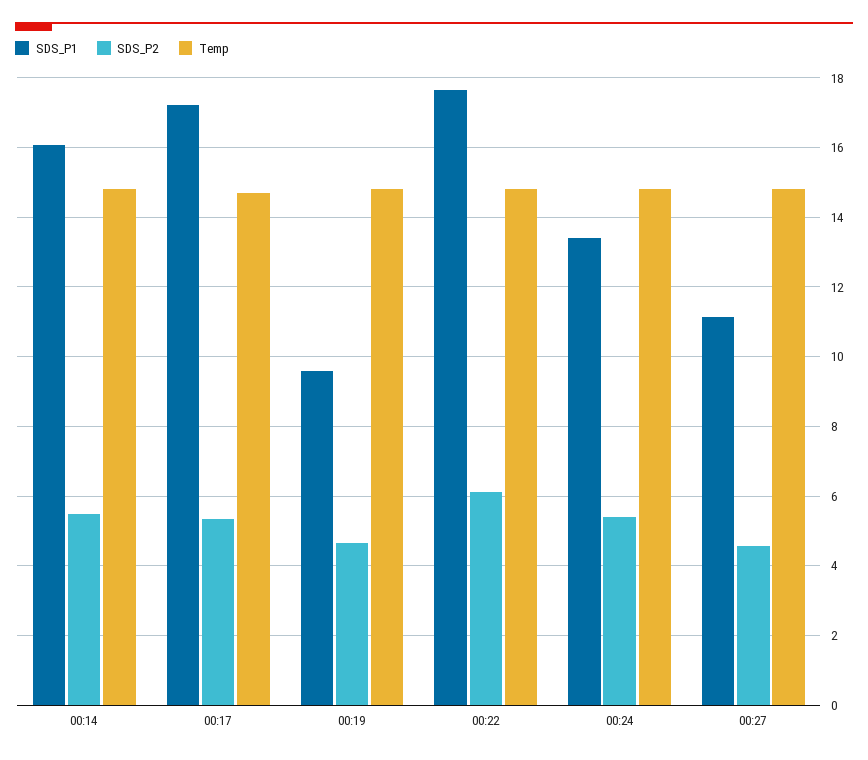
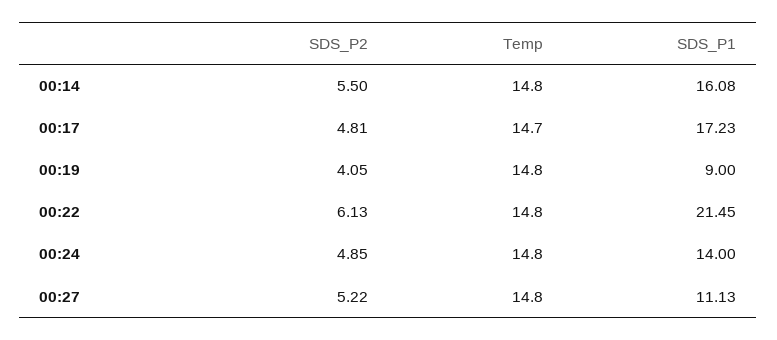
  {
    "SDS_P1": {
      "00:14": 16.08,
      "00:17": 17.23,
-     "00:19": 9.6,
+     "00:19": 9,
-     "00:22": 17.6,
+     "00:22": 21.45,
-     "00:24": 13.4,
+     "00:24": 14,
      "00:27": 11.13
    },
    "SDS_P2": {
      "00:14": 5.5,
-     "00:17": 5.4,
+     "00:17": 4.81,
-     "00:19": 4.6,
+     "00:19": 4.05,
      "00:22": 6.13,
-     "00:24": 5.4,
+     "00:24": 4.85,
-     "00:27": 4.6
+     "00:27": 5.22
    },
    "Temp": {
      "00:14": 14.8,
      "00:17": 14.7,
      "00:19": 14.8,
      "00:22": 14.8,
      "00:24": 14.8,
      "00:27": 14.8
    }
  }

